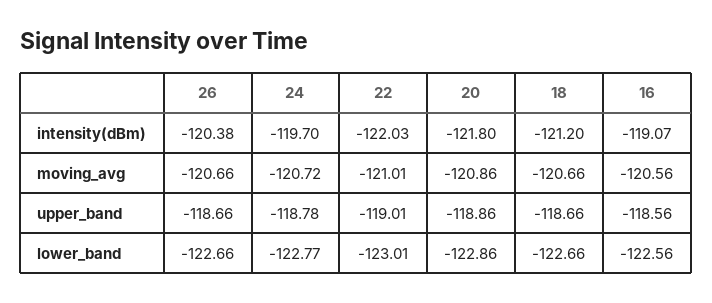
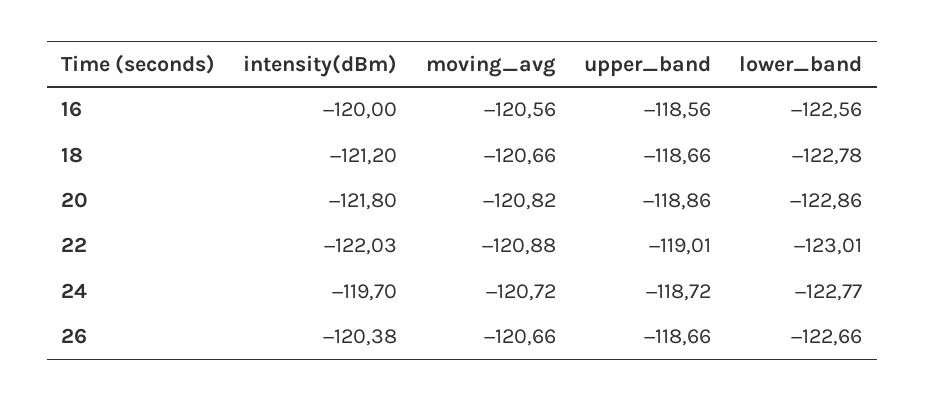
  {
    "26": {
      "intensity(dBm)": -120.38,
      "moving_avg": -120.66,
      "upper_band": -118.66,
      "lower_band": -122.66
    },
    "24": {
      "intensity(dBm)": -119.7,
      "moving_avg": -120.72,
-     "upper_band": -118.78,
+     "upper_band": -118.72,
      "lower_band": -122.77
    },
    "22": {
      "intensity(dBm)": -122.03,
-     "moving_avg": -121.01,
+     "moving_avg": -120.88,
      "upper_band": -119.01,
      "lower_band": -123.01
    },
    "20": {
      "intensity(dBm)": -121.8,
-     "moving_avg": -120.86,
+     "moving_avg": -120.82,
      "upper_band": -118.86,
      "lower_band": -122.86
    },
    "18": {
      "intensity(dBm)": -121.2,
      "moving_avg": -120.66,
      "upper_band": -118.66,
-     "lower_band": -122.66
+     "lower_band": -122.78
    },
    "16": {
-     "intensity(dBm)": -119.07,
+     "intensity(dBm)": -120,
      "moving_avg": -120.56,
      "upper_band": -118.56,
      "lower_band": -122.56
    }
  }

